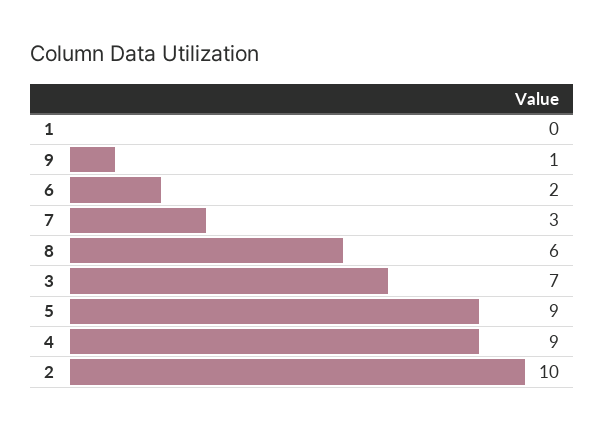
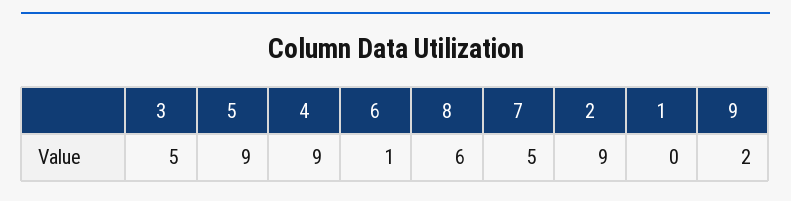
  {
    "1": 0,
-   "9": 1,
+   "9": 2,
-   "6": 2,
+   "6": 1,
-   "7": 3,
+   "7": 5,
    "8": 6,
-   "3": 7,
+   "3": 5,
    "5": 9,
    "4": 9,
-   "2": 10
+   "2": 9
  }

